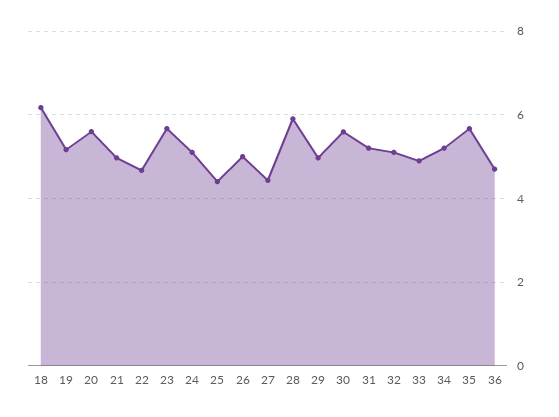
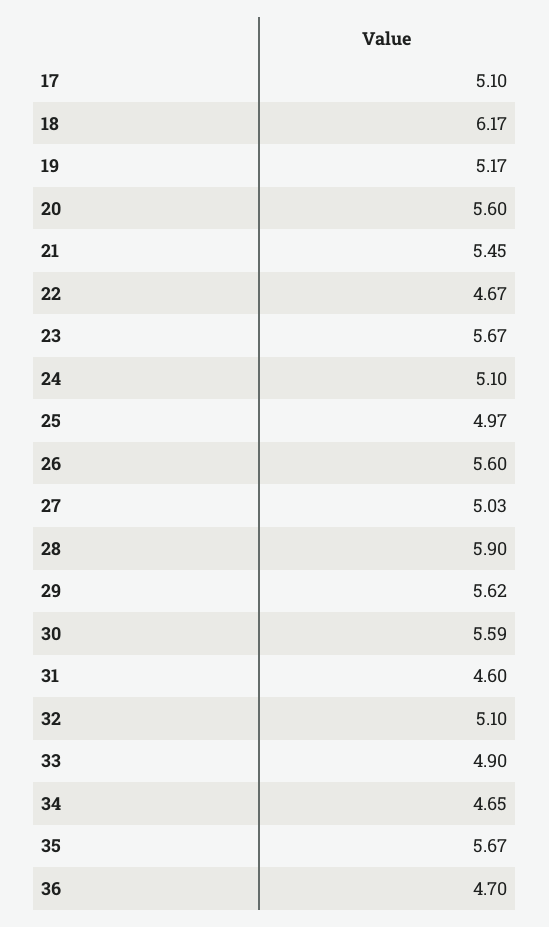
  {
    "18": 6.17,
    "19": 5.17,
    "20": 5.6,
-   "21": 5,
+   "21": 5.45,
    "22": 4.67,
    "23": 5.67,
    "24": 5.1,
-   "25": 4.4,
+   "25": 4.97,
-   "26": 5,
+   "26": 5.6,
-   "27": 4.4,
+   "27": 5.03,
    "28": 5.9,
-   "29": 5,
+   "29": 5.62,
    "30": 5.59,
-   "31": 5.2,
+   "31": 4.6,
    "32": 5.1,
    "33": 4.9,
-   "34": 5.2,
+   "34": 4.65,
    "35": 5.67,
-   "36": 4.7
+   "36": 4.7,
+   "17": 5.1
  }

